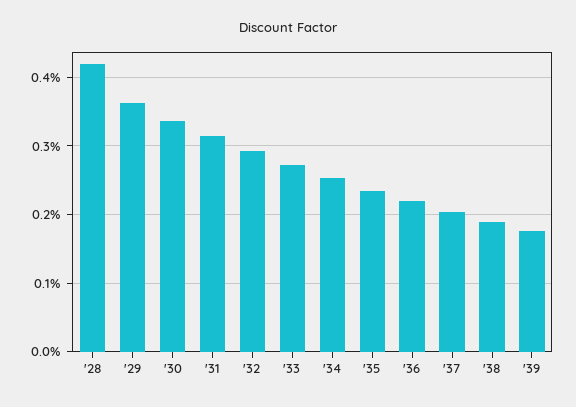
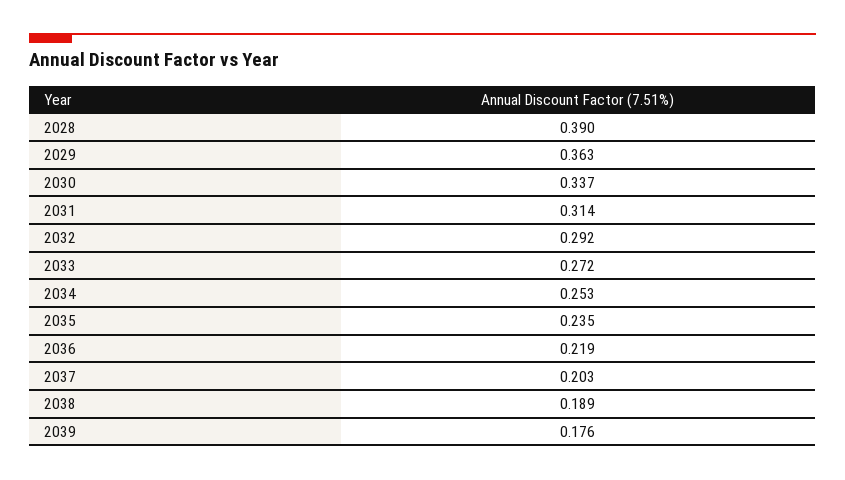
  {
-   "'28": 0.42,
+   "'28": 0.39,
    "'29": 0.363,
    "'30": 0.337,
    "'31": 0.314,
    "'32": 0.292,
    "'33": 0.272,
    "'34": 0.253,
    "'35": 0.235,
    "'36": 0.219,
    "'37": 0.203,
    "'38": 0.189,
    "'39": 0.176
  }

